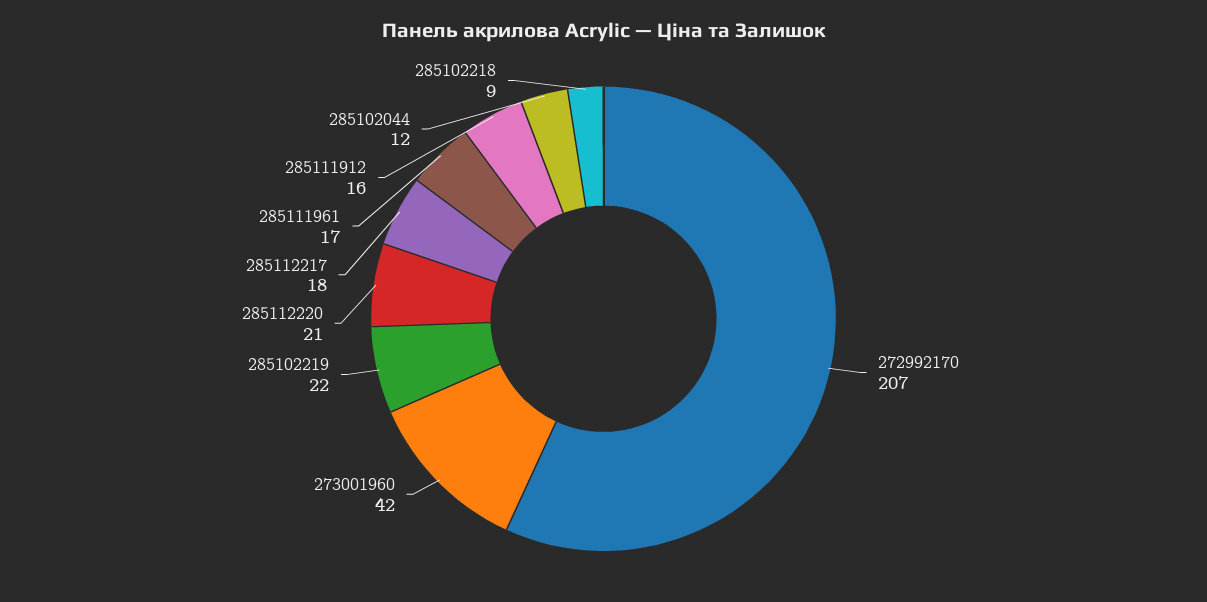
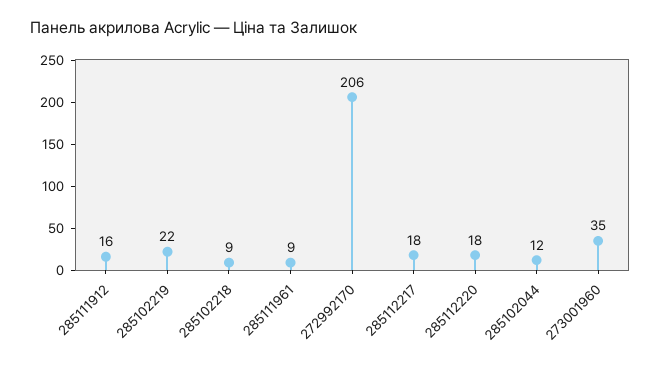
  {
-   "272992170": 207,
+   "272992170": 206,
-   "273001960": 42,
+   "273001960": 35,
    "285102219": 22,
-   "285112220": 21,
+   "285112220": 18,
    "285112217": 18,
-   "285111961": 17,
+   "285111961": 9,
    "285111912": 16,
    "285102044": 12,
    "285102218": 9
  }

